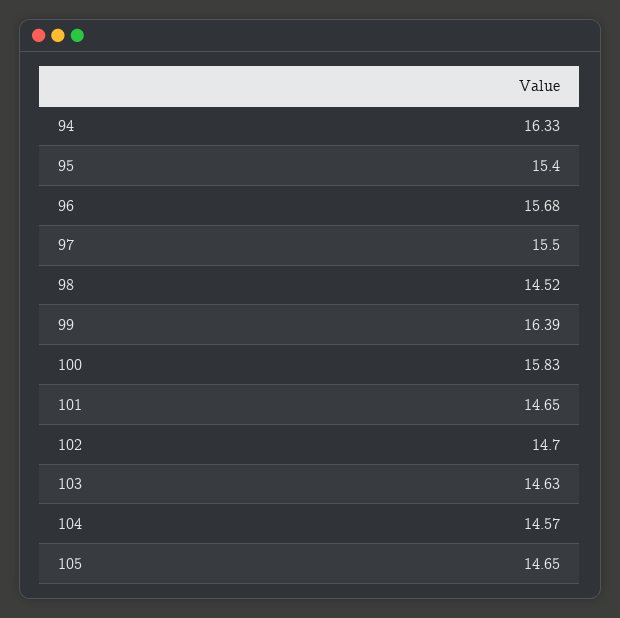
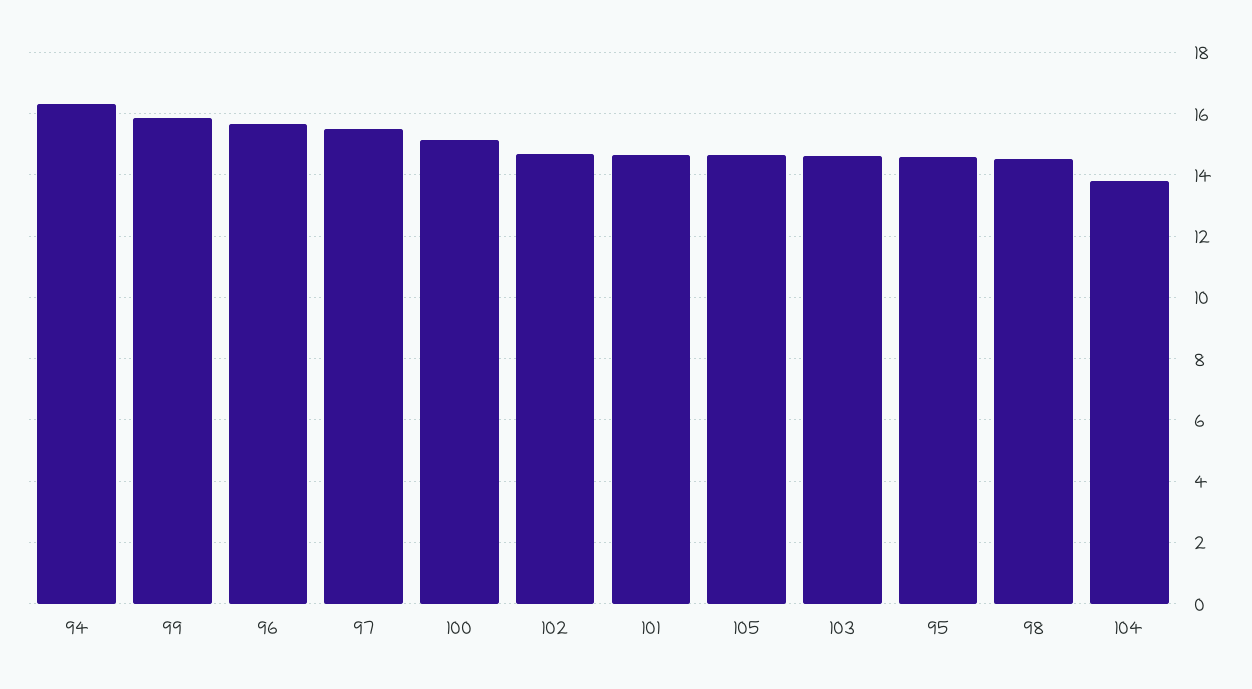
  {
    "94": 16.33,
-   "95": 15.4,
+   "95": 14.6,
    "96": 15.68,
    "97": 15.5,
    "98": 14.52,
-   "99": 16.39,
+   "99": 15.8,
-   "100": 15.83,
+   "100": 15.2,
    "101": 14.65,
    "102": 14.7,
    "103": 14.63,
-   "104": 14.57,
+   "104": 13.8,
    "105": 14.65
  }

